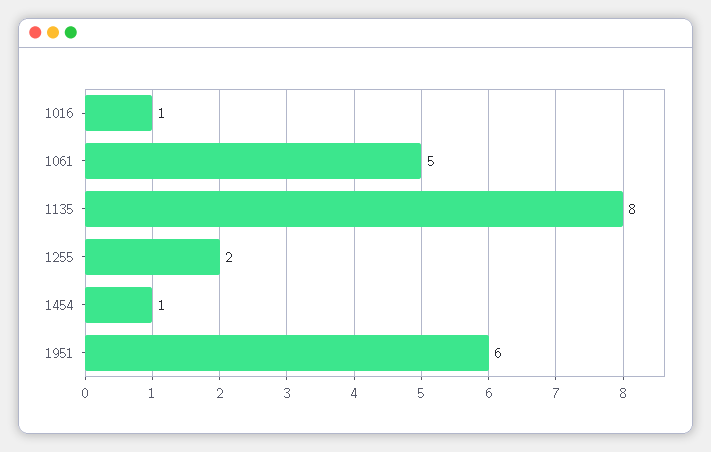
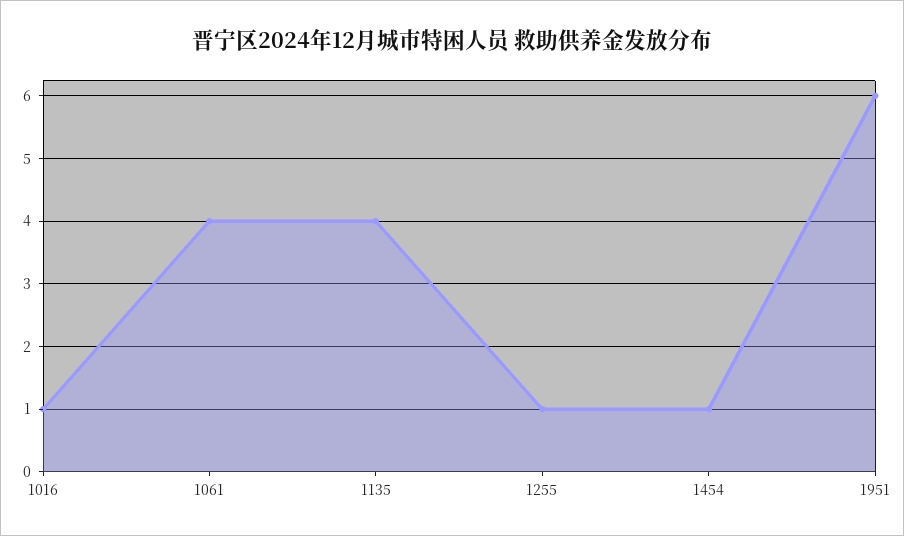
  {
    "1016": 1,
-   "1061": 5,
+   "1061": 4,
-   "1135": 8,
+   "1135": 4,
-   "1255": 2,
+   "1255": 1,
    "1454": 1,
    "1951": 6
  }

